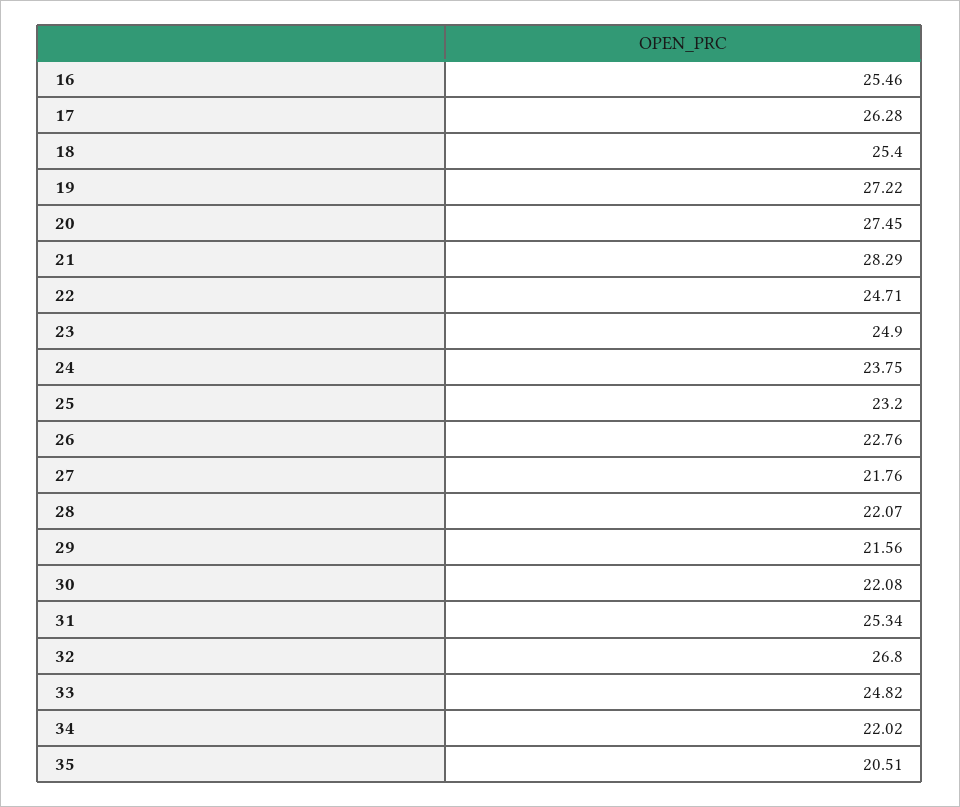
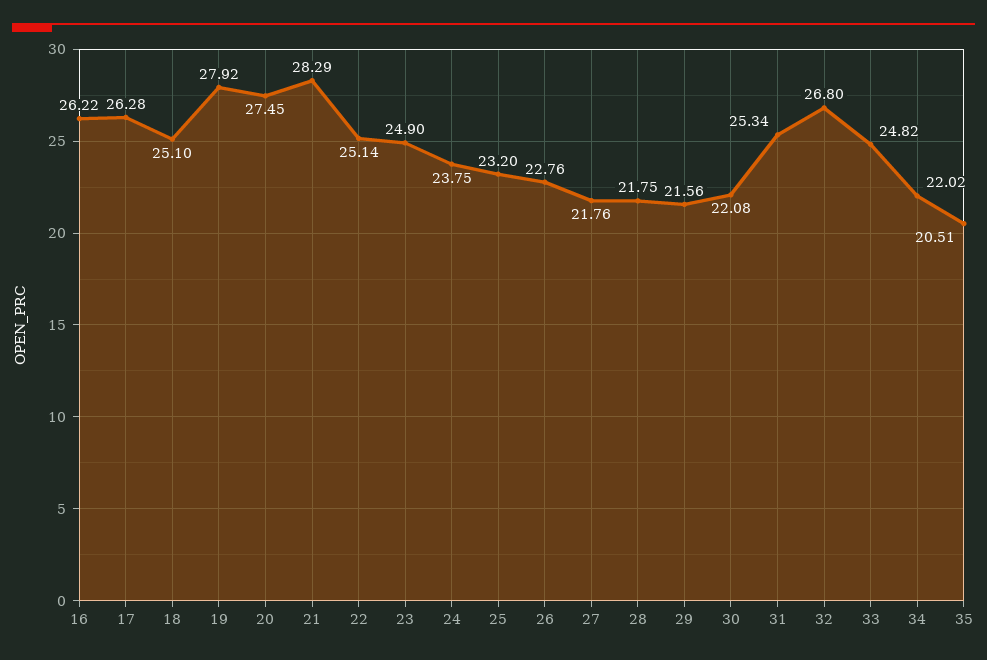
  {
-   "16": 25.46,
+   "16": 26.22,
    "17": 26.28,
-   "18": 25.4,
+   "18": 25.1,
-   "19": 27.22,
+   "19": 27.92,
    "20": 27.45,
    "21": 28.29,
-   "22": 24.71,
+   "22": 25.14,
    "23": 24.9,
    "24": 23.75,
    "25": 23.2,
    "26": 22.76,
    "27": 21.76,
-   "28": 22.07,
+   "28": 21.75,
    "29": 21.56,
    "30": 22.08,
    "31": 25.34,
    "32": 26.8,
    "33": 24.82,
    "34": 22.02,
    "35": 20.51
  }

